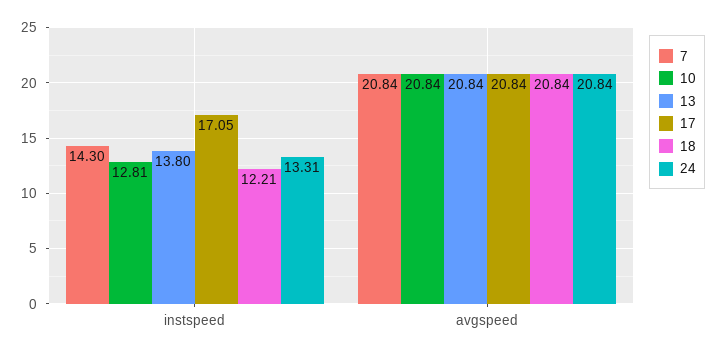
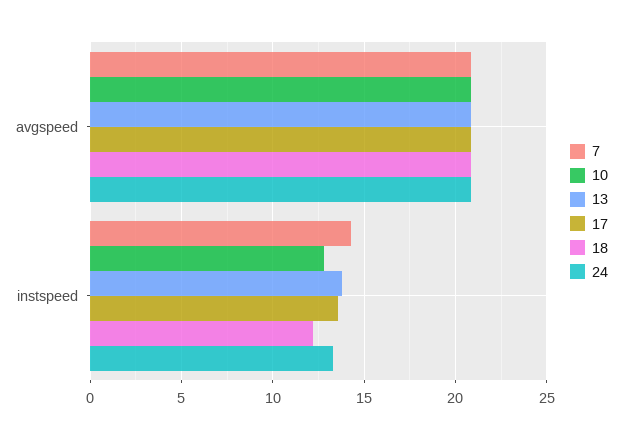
  {
    "7": {
      "instspeed": 14.3,
      "avgspeed": 20.84
    },
    "10": {
      "instspeed": 12.81,
      "avgspeed": 20.84
    },
    "13": {
      "instspeed": 13.8,
      "avgspeed": 20.84
    },
    "17": {
-     "instspeed": 17.05,
+     "instspeed": 13.5,
      "avgspeed": 20.84
    },
    "18": {
      "instspeed": 12.21,
      "avgspeed": 20.84
    },
    "24": {
      "instspeed": 13.31,
      "avgspeed": 20.84
    }
  }

